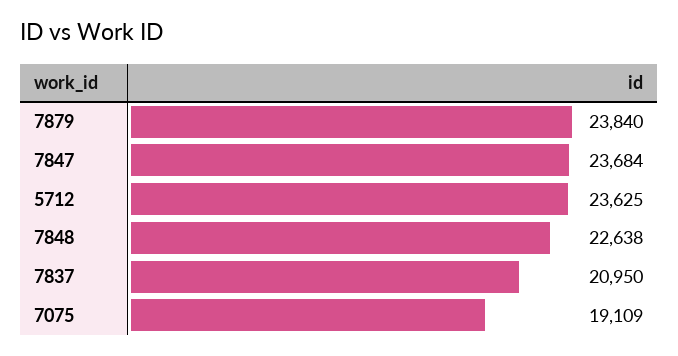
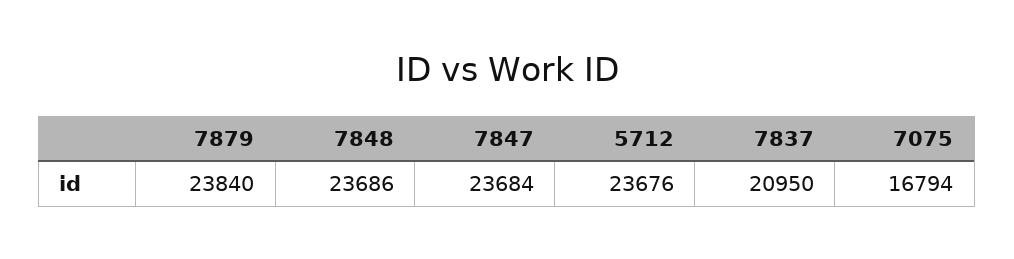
  {
    "7879": 23840,
    "7847": 23684,
-   "5712": 23625,
+   "5712": 23676,
-   "7848": 22638,
+   "7848": 23686,
    "7837": 20950,
-   "7075": 19109
+   "7075": 16794
  }

